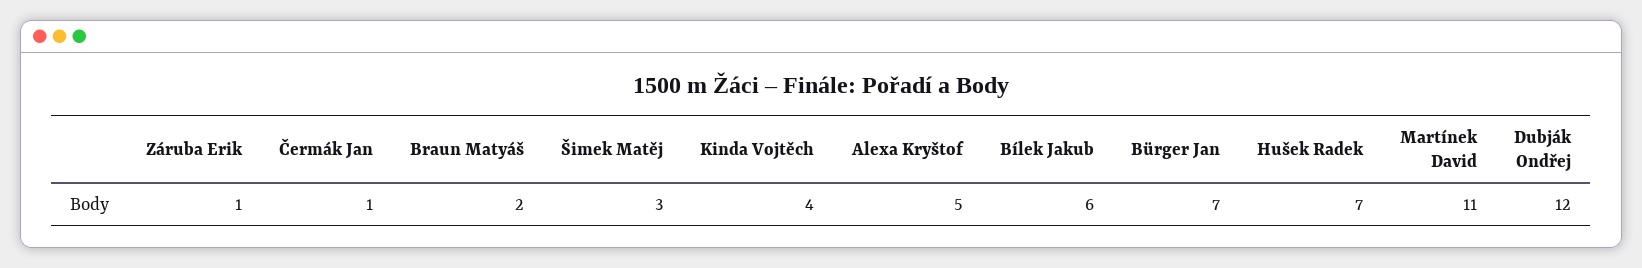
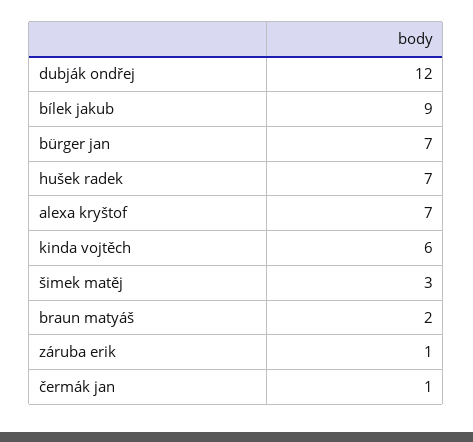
  {
    "Záruba Erik": 1,
    "Čermák Jan": 1,
    "Braun Matyáš": 2,
    "Šimek Matěj": 3,
-   "Kinda Vojtěch": 4,
+   "Kinda Vojtěch": 6,
-   "Alexa Kryštof": 5,
+   "Alexa Kryštof": 7,
-   "Bílek Jakub": 6,
+   "Bílek Jakub": 9,
    "Bürger Jan": 7,
    "Hušek Radek": 7,
-   "Martínek David": 11,
    "Dubják Ondřej": 12
  }

